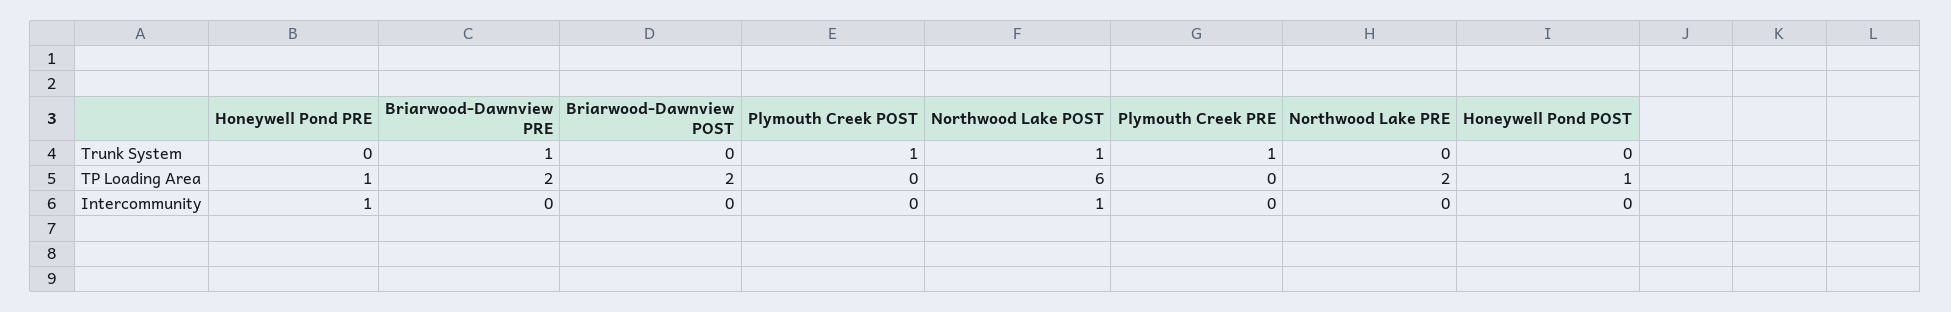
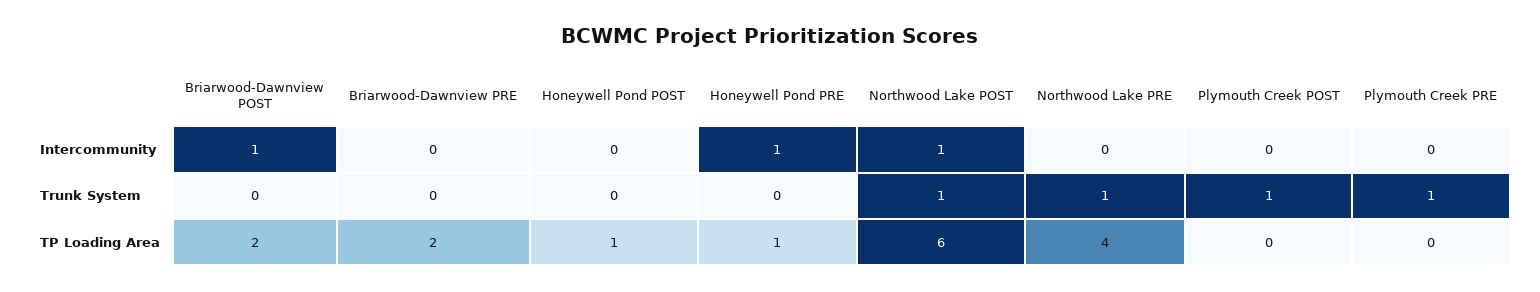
  {
    "Honeywell Pond PRE": {
      "Trunk System": 0,
      "TP Loading Area": 1,
      "Intercommunity": 1
    },
    "Briarwood-Dawnview PRE": {
-     "Trunk System": 1,
+     "Trunk System": 0,
      "TP Loading Area": 2,
      "Intercommunity": 0
    },
    "Briarwood-Dawnview POST": {
      "Trunk System": 0,
      "TP Loading Area": 2,
-     "Intercommunity": 0
+     "Intercommunity": 1
    },
    "Plymouth Creek POST": {
      "Trunk System": 1,
      "TP Loading Area": 0,
      "Intercommunity": 0
    },
    "Northwood Lake POST": {
      "Trunk System": 1,
      "TP Loading Area": 6,
      "Intercommunity": 1
    },
    "Plymouth Creek PRE": {
      "Trunk System": 1,
      "TP Loading Area": 0,
      "Intercommunity": 0
    },
    "Northwood Lake PRE": {
-     "Trunk System": 0,
+     "Trunk System": 1,
-     "TP Loading Area": 2,
+     "TP Loading Area": 4,
      "Intercommunity": 0
    },
    "Honeywell Pond POST": {
      "Trunk System": 0,
      "TP Loading Area": 1,
      "Intercommunity": 0
    }
  }

